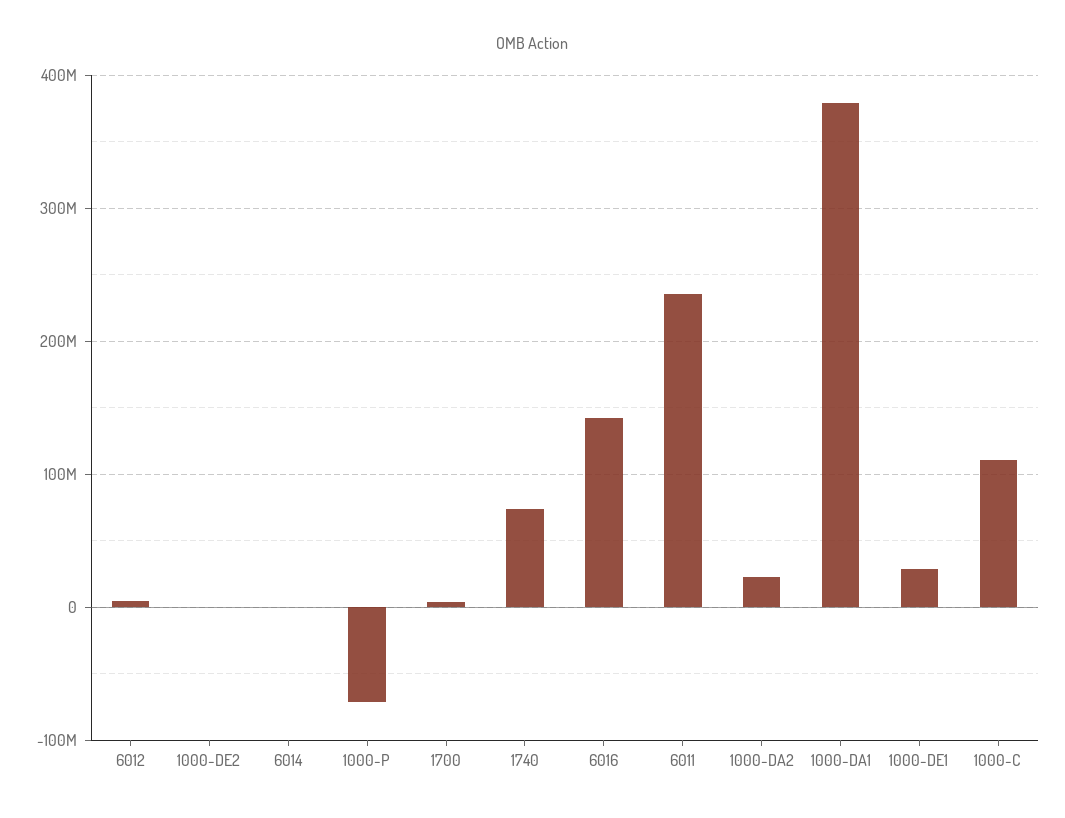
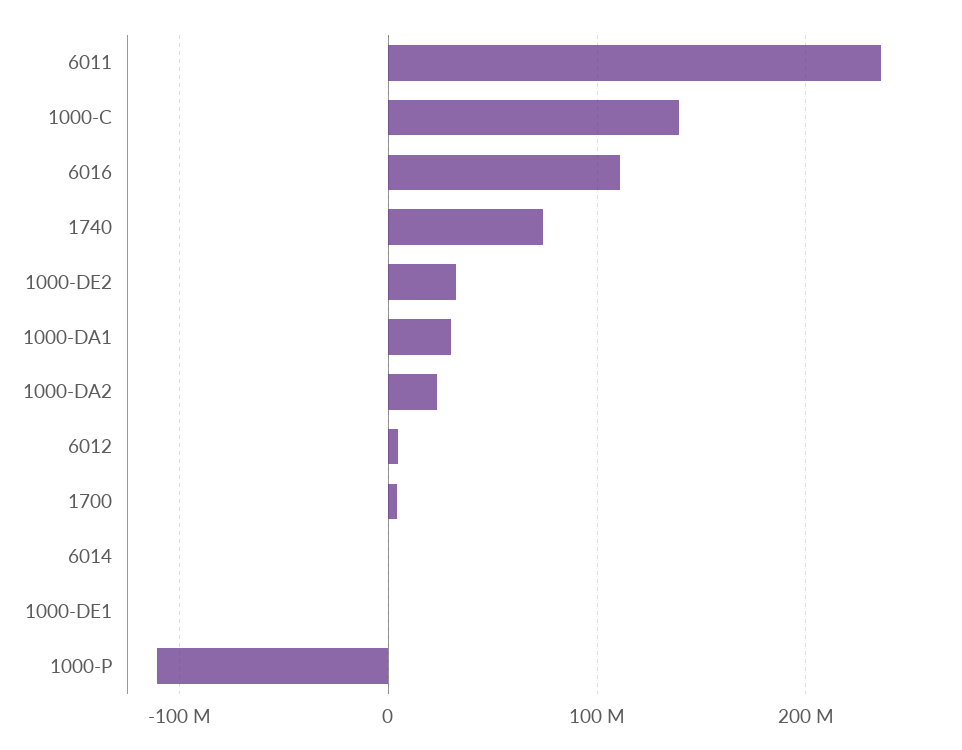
  {
    "6012": 0,
-   "1000-DE2": 0,
+   "1000-DE2": 30000000,
    "6014": 0,
-   "1000-P": -70000000,
+   "1000-P": -110000000,
    "1700": 0,
    "1740": 70000000,
-   "6016": 140000000,
+   "6016": 110000000,
    "6011": 240000000,
    "1000-DA2": 20000000,
-   "1000-DA1": 380000000,
+   "1000-DA1": 30000000,
-   "1000-DE1": 30000000,
+   "1000-DE1": 0,
-   "1000-C": 110000000
+   "1000-C": 140000000
  }

